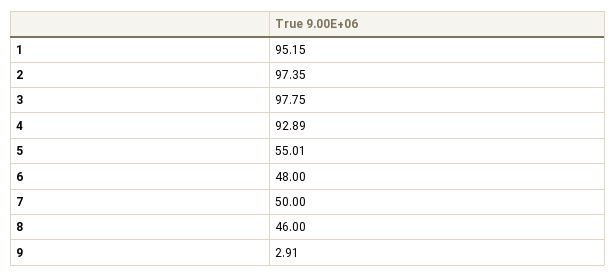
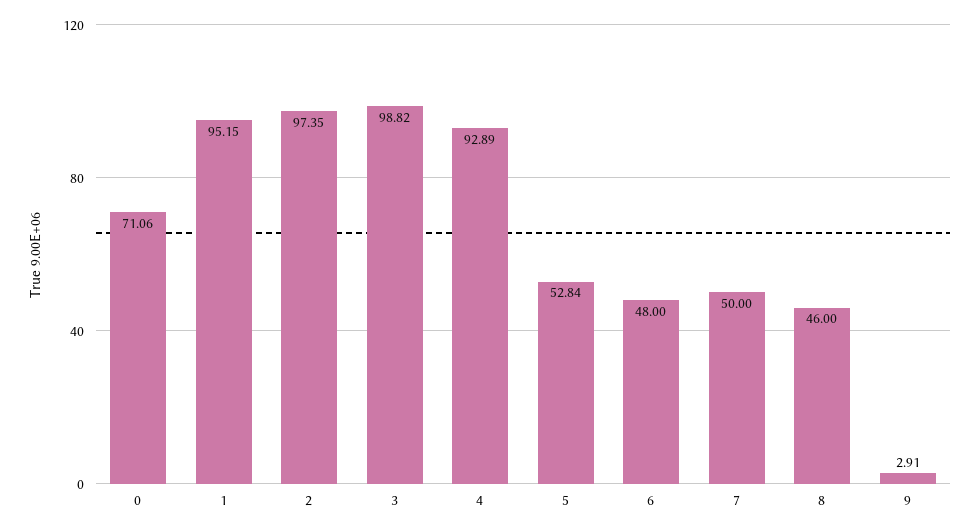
  {
    "1": 95.15,
    "2": 97.35,
-   "3": 97.75,
+   "3": 98.82,
    "4": 92.89,
-   "5": 55.01,
+   "5": 52.84,
    "6": 48,
    "7": 50,
    "8": 46,
-   "9": 2.91
+   "9": 2.91,
+   "0": 71.06
  }

